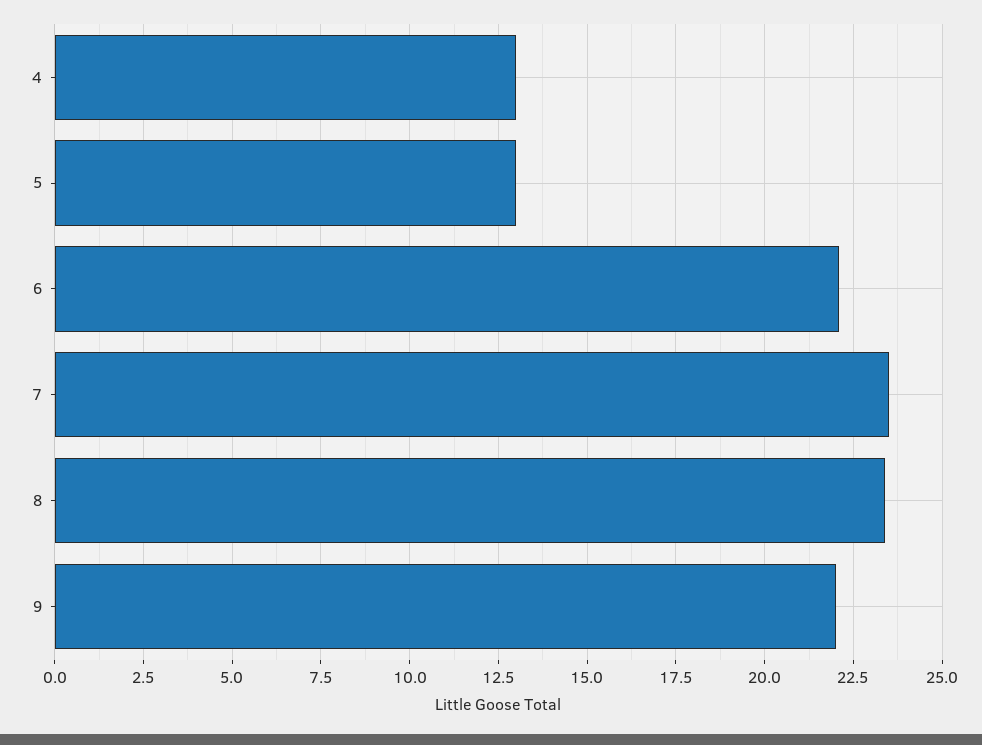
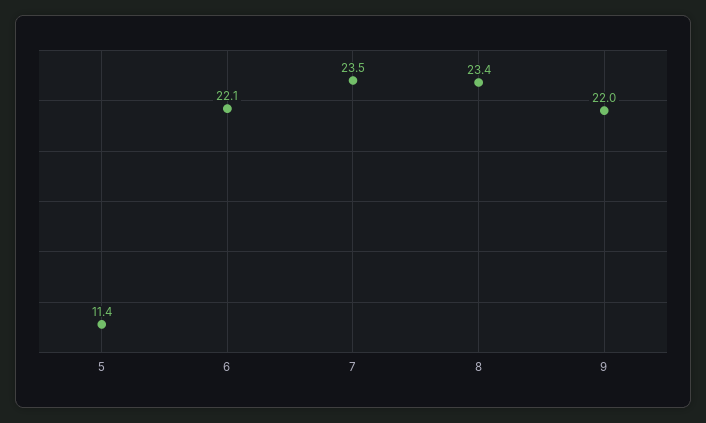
  {
-   "4": 13,
-   "5": 13,
+   "5": 11.4,
    "6": 22.1,
    "7": 23.5,
    "8": 23.4,
    "9": 22
  }

